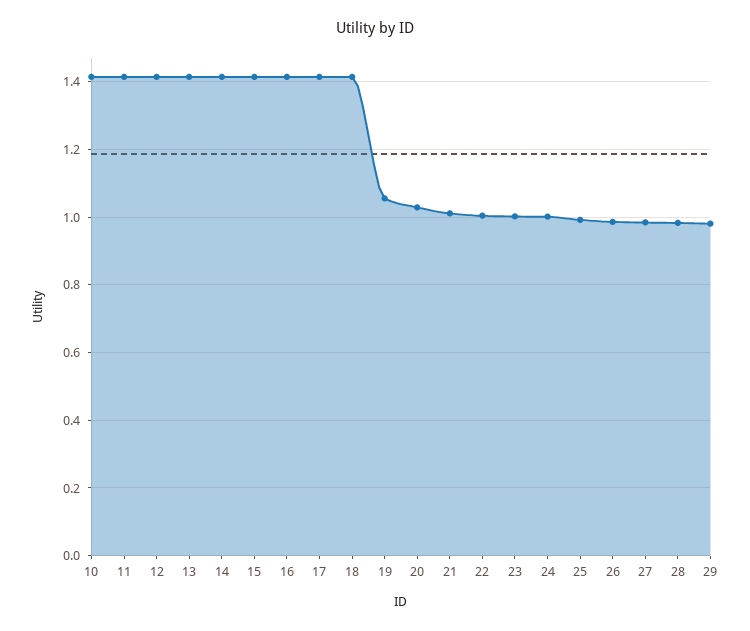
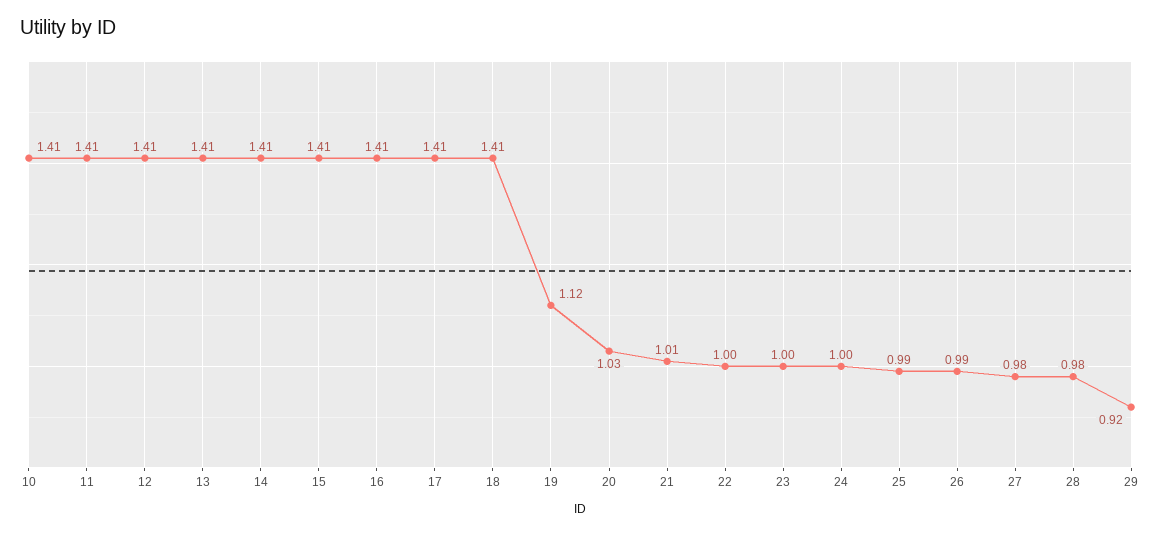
  {
    "10": 1.41,
    "11": 1.41,
    "12": 1.41,
    "13": 1.41,
    "14": 1.41,
    "15": 1.41,
    "16": 1.41,
    "17": 1.41,
    "18": 1.41,
-   "19": 1.06,
+   "19": 1.12,
    "20": 1.03,
    "21": 1.01,
    "22": 1,
    "23": 1,
    "24": 1,
    "25": 0.99,
    "26": 0.99,
    "27": 0.98,
    "28": 0.98,
-   "29": 0.98
+   "29": 0.92
  }

